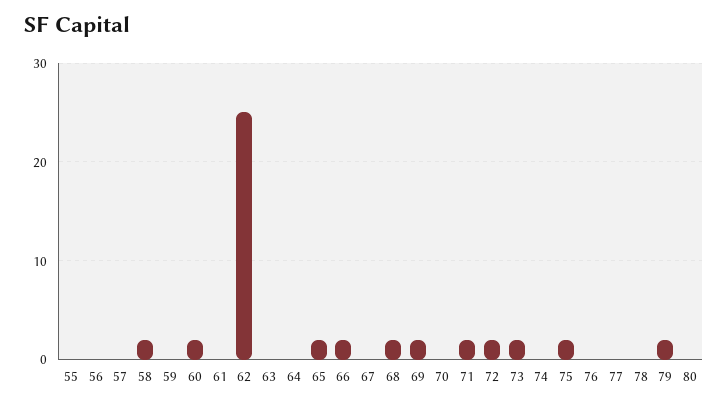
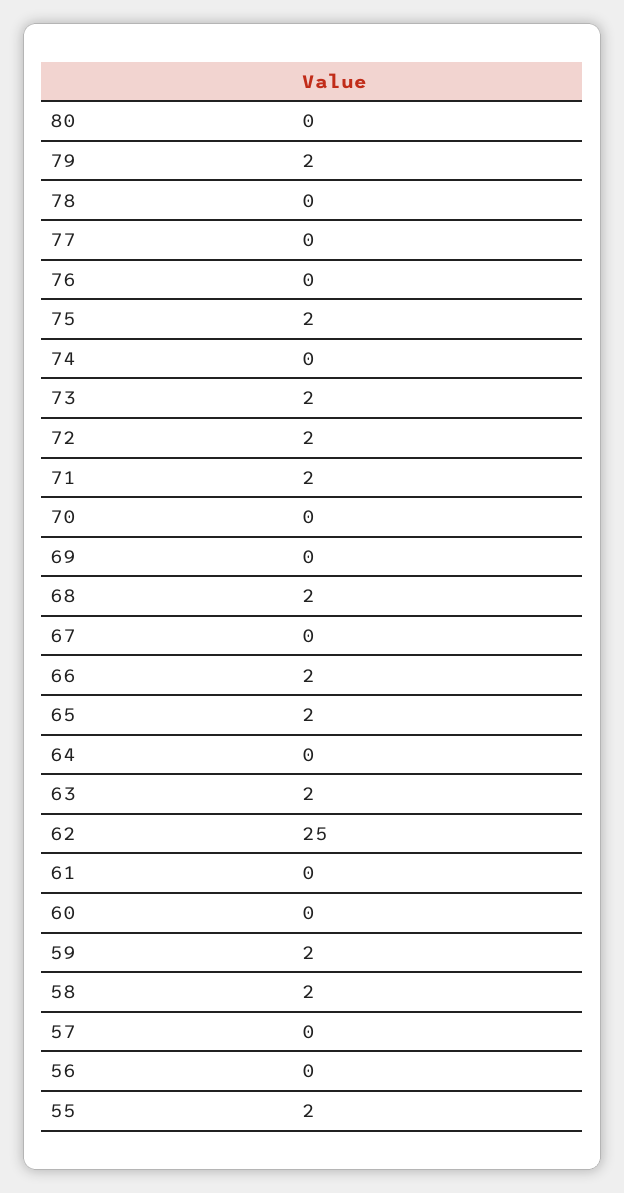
  {
-   "55": 0,
+   "55": 2,
    "56": 0,
    "57": 0,
    "58": 2,
-   "59": 0,
+   "59": 2,
-   "60": 2,
+   "60": 0,
    "61": 0,
    "62": 25,
-   "63": 0,
+   "63": 2,
    "64": 0,
    "65": 2,
    "66": 2,
    "67": 0,
    "68": 2,
-   "69": 2,
+   "69": 0,
    "70": 0,
    "71": 2,
    "72": 2,
    "73": 2,
    "74": 0,
    "75": 2,
    "76": 0,
    "77": 0,
    "78": 0,
    "79": 2,
    "80": 0
  }

